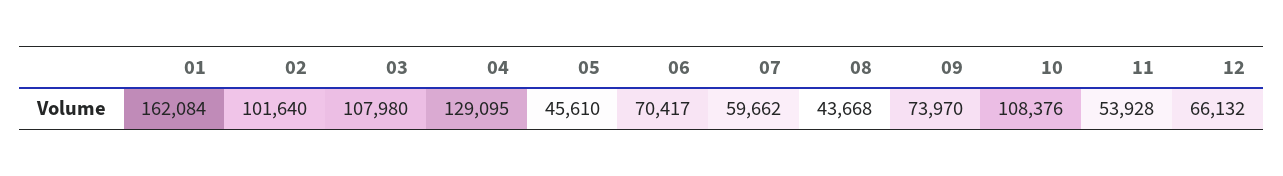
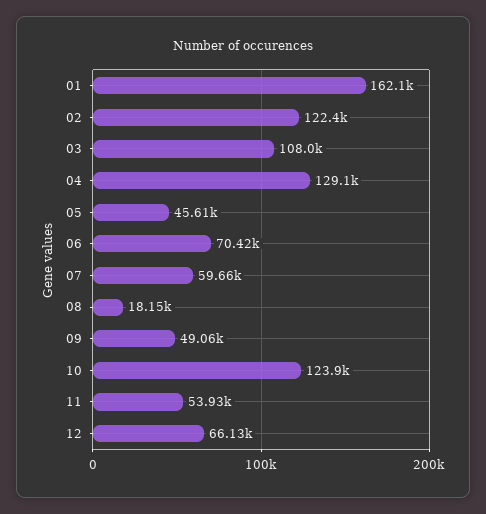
  {
    "01": 162084,
-   "02": 101640,
+   "02": 122400,
    "03": 107980,
    "04": 129095,
    "05": 45610,
    "06": 70417,
    "07": 59662,
-   "08": 43668,
+   "08": 18150,
-   "09": 73970,
+   "09": 49060,
-   "10": 108376,
+   "10": 123900,
    "11": 53928,
    "12": 66132
  }

